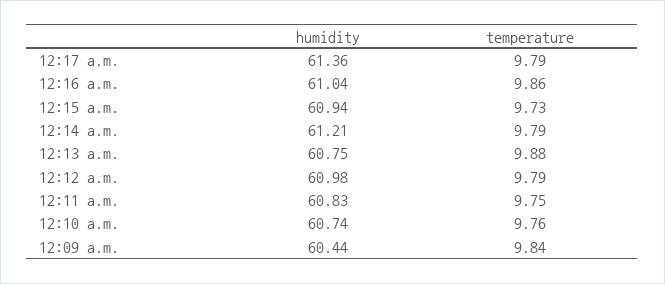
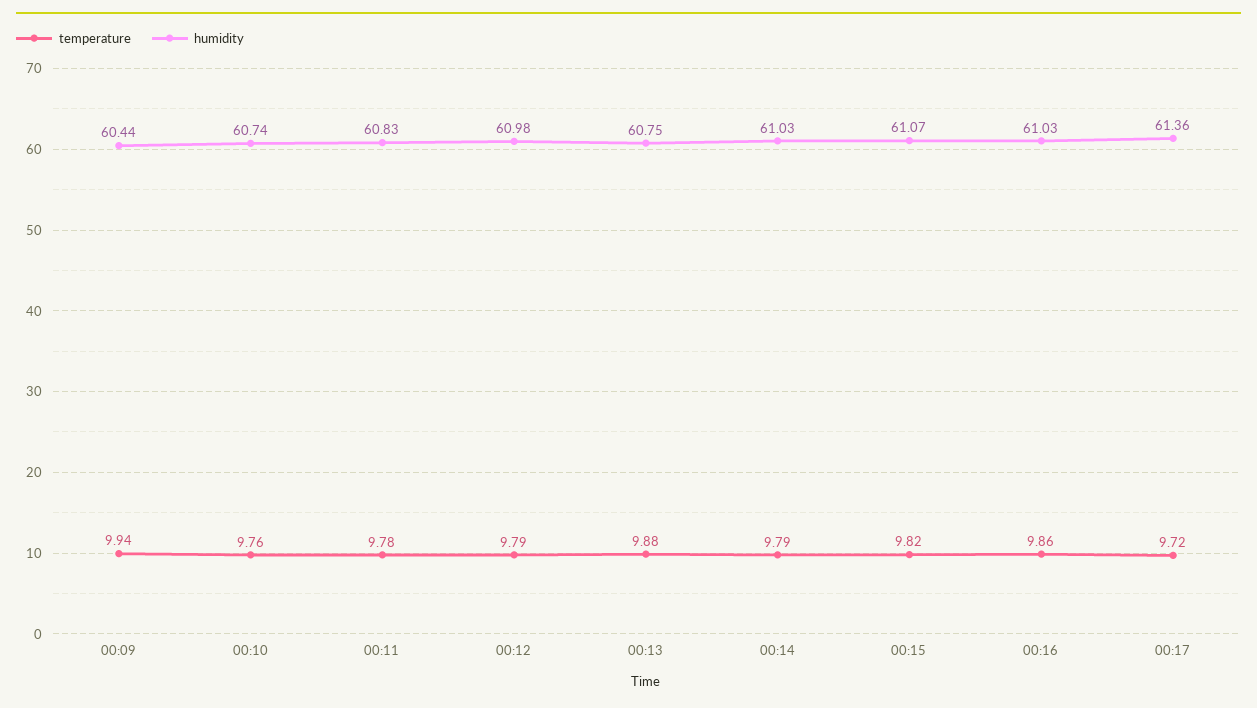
  {
    "humidity": {
      "12:17 a.m.": 61.36,
-     "12:16 a.m.": 61.04,
+     "12:16 a.m.": 61.03,
-     "12:15 a.m.": 60.94,
+     "12:15 a.m.": 61.07,
-     "12:14 a.m.": 61.21,
+     "12:14 a.m.": 61.03,
      "12:13 a.m.": 60.75,
      "12:12 a.m.": 60.98,
      "12:11 a.m.": 60.83,
      "12:10 a.m.": 60.74,
      "12:09 a.m.": 60.44
    },
    "temperature": {
-     "12:17 a.m.": 9.79,
+     "12:17 a.m.": 9.72,
      "12:16 a.m.": 9.86,
-     "12:15 a.m.": 9.73,
+     "12:15 a.m.": 9.82,
      "12:14 a.m.": 9.79,
      "12:13 a.m.": 9.88,
      "12:12 a.m.": 9.79,
-     "12:11 a.m.": 9.75,
+     "12:11 a.m.": 9.78,
      "12:10 a.m.": 9.76,
-     "12:09 a.m.": 9.84
+     "12:09 a.m.": 9.94
    }
  }

